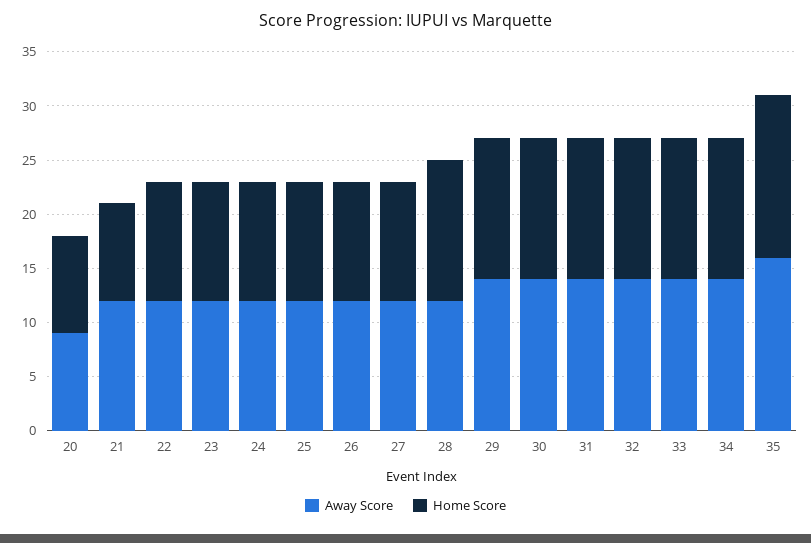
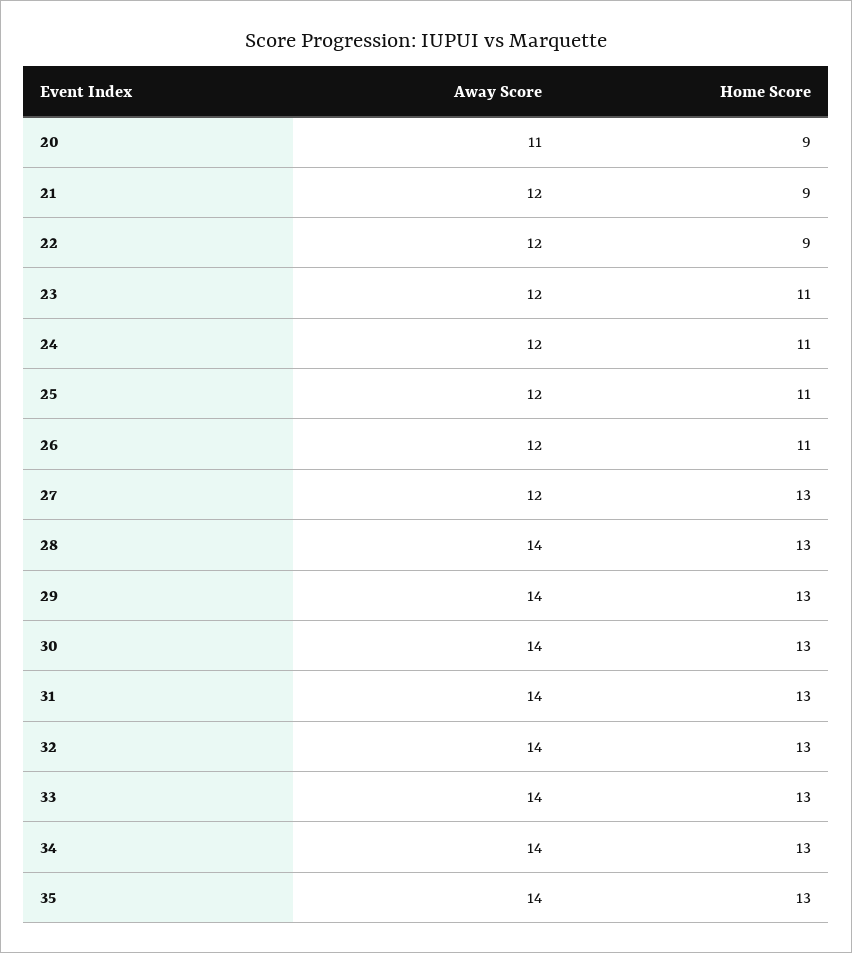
  {
    "Away Score": {
-     "20": 9,
+     "20": 11,
      "21": 12,
      "22": 12,
      "23": 12,
      "24": 12,
      "25": 12,
      "26": 12,
      "27": 12,
-     "28": 12,
+     "28": 14,
      "29": 14,
      "30": 14,
      "31": 14,
      "32": 14,
      "33": 14,
      "34": 14,
-     "35": 16
+     "35": 14
    },
    "Home Score": {
      "20": 9,
      "21": 9,
-     "22": 11,
+     "22": 9,
      "23": 11,
      "24": 11,
      "25": 11,
      "26": 11,
-     "27": 11,
+     "27": 13,
      "28": 13,
      "29": 13,
      "30": 13,
      "31": 13,
      "32": 13,
      "33": 13,
      "34": 13,
-     "35": 15
+     "35": 13
    }
  }

